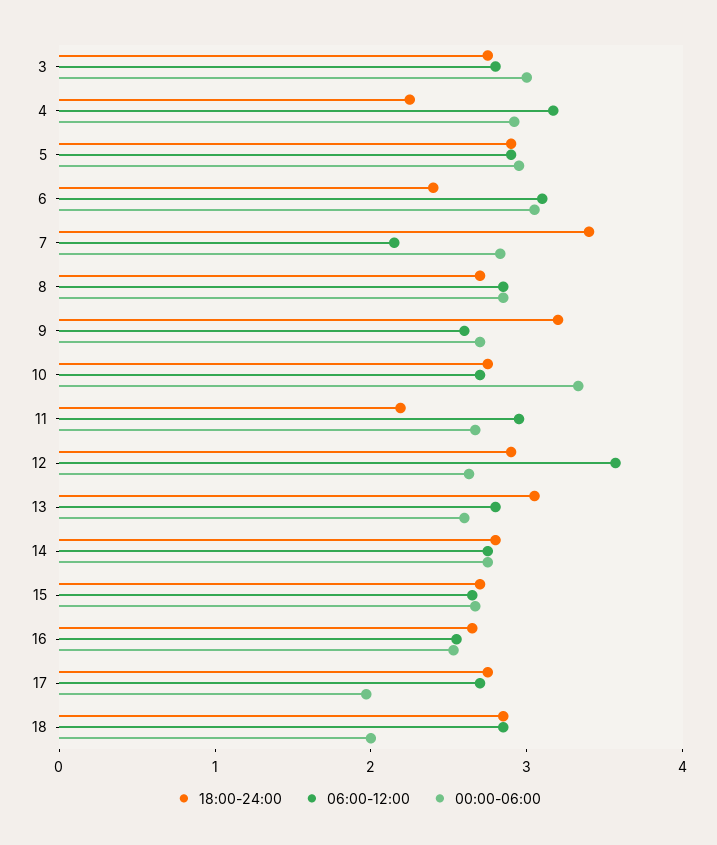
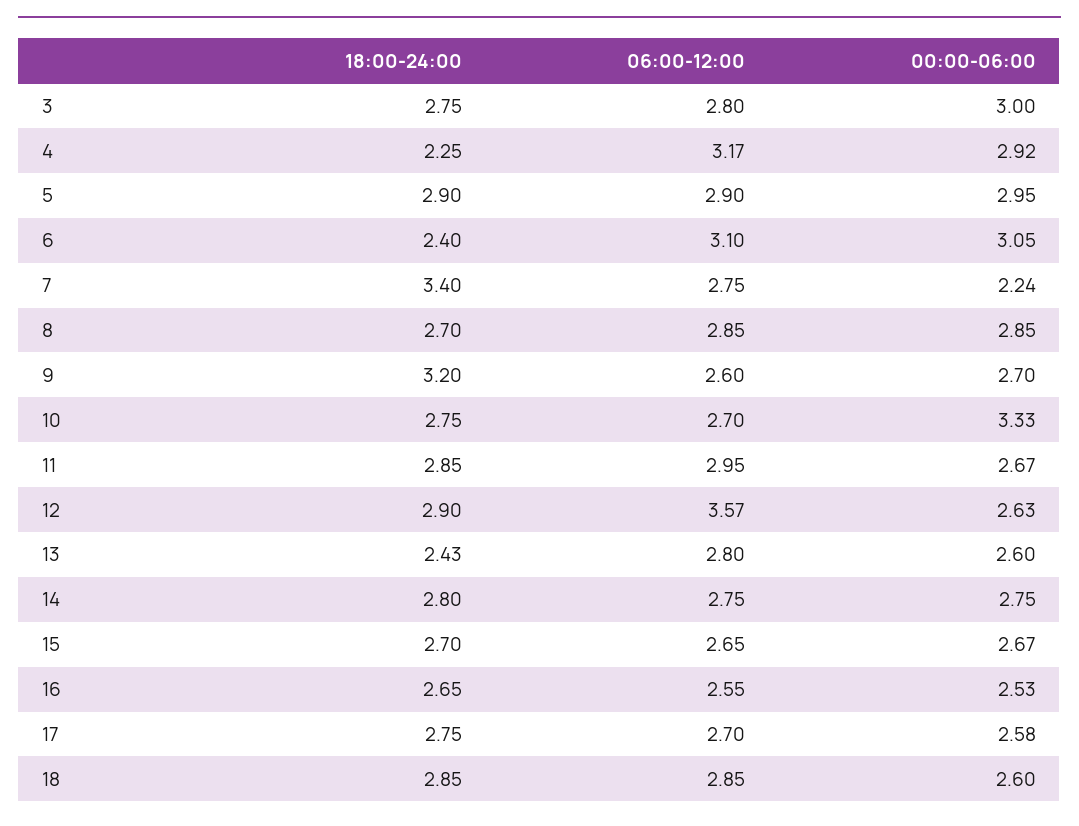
  {
    "18:00-24:00": {
      "3": 2.75,
      "4": 2.25,
      "5": 2.9,
      "6": 2.4,
      "7": 3.4,
      "8": 2.7,
      "9": 3.2,
      "10": 2.75,
-     "11": 2.2,
+     "11": 2.85,
      "12": 2.9,
-     "13": 3,
+     "13": 2.43,
      "14": 2.8,
      "15": 2.7,
      "16": 2.65,
      "17": 2.75,
      "18": 2.85
    },
    "06:00-12:00": {
      "3": 2.8,
      "4": 3.17,
      "5": 2.9,
      "6": 3.1,
-     "7": 2.2,
+     "7": 2.75,
      "8": 2.85,
      "9": 2.6,
      "10": 2.7,
      "11": 2.95,
      "12": 3.57,
      "13": 2.8,
      "14": 2.75,
      "15": 2.65,
      "16": 2.55,
      "17": 2.7,
      "18": 2.85
    },
    "00:00-06:00": {
      "3": 3,
      "4": 2.92,
      "5": 2.95,
      "6": 3.05,
-     "7": 2.8,
+     "7": 2.24,
      "8": 2.85,
      "9": 2.7,
      "10": 3.33,
      "11": 2.67,
      "12": 2.63,
      "13": 2.6,
      "14": 2.75,
      "15": 2.67,
      "16": 2.53,
-     "17": 2,
+     "17": 2.58,
-     "18": 2
+     "18": 2.6
    }
  }

